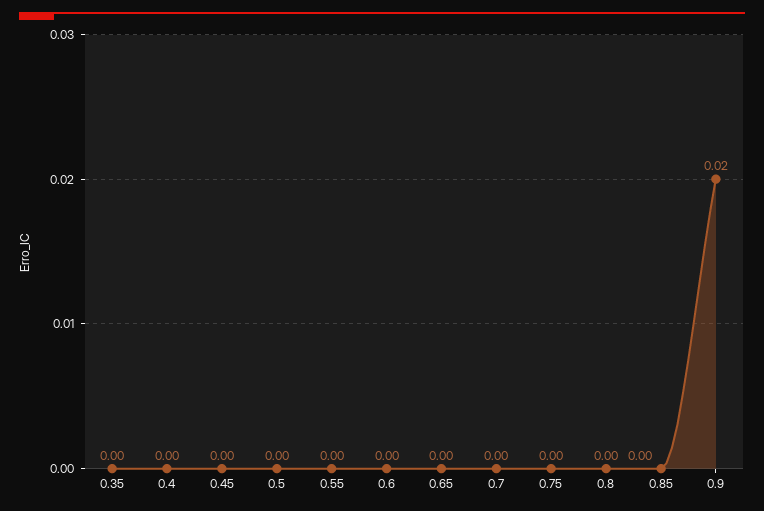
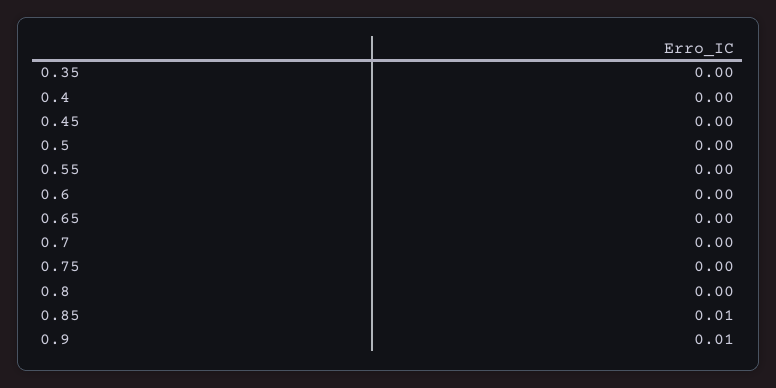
  {
    "0.35": 0,
    "0.4": 0,
    "0.45": 0,
    "0.5": 0,
    "0.55": 0,
    "0.6": 0,
    "0.65": 0,
    "0.7": 0,
    "0.75": 0,
    "0.8": 0,
-   "0.85": 0,
+   "0.85": 0.01,
-   "0.9": 0.02
+   "0.9": 0.01
  }

